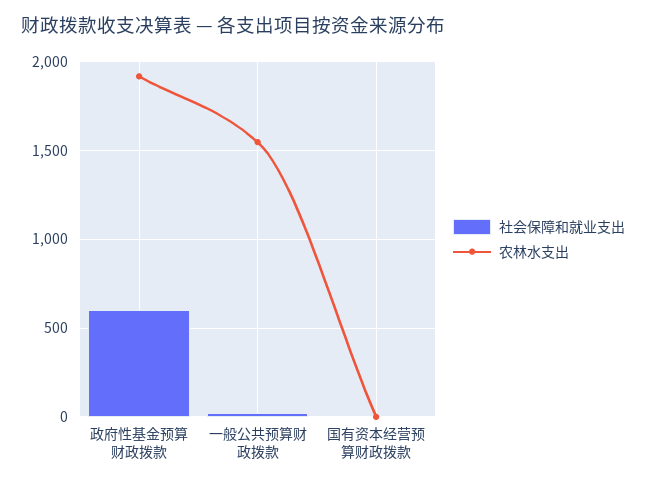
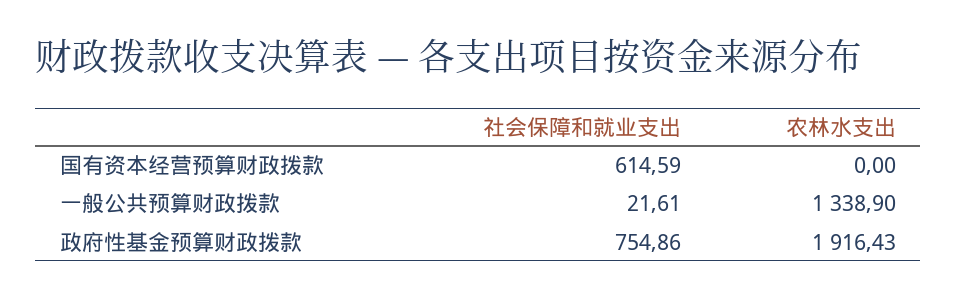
  {
    "社会保障和就业支出": {
-     "政府性基金预算财政拨款": 600,
+     "政府性基金预算财政拨款": 754.86,
      "一般公共预算财政拨款": 21.61,
-     "国有资本经营预算财政拨款": 0
+     "国有资本经营预算财政拨款": 614.59
    },
    "农林水支出": {
      "政府性基金预算财政拨款": 1916.43,
-     "一般公共预算财政拨款": 1550,
+     "一般公共预算财政拨款": 1338.9,
      "国有资本经营预算财政拨款": 0
    }
  }

